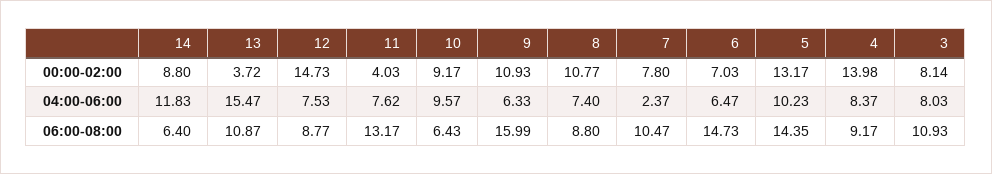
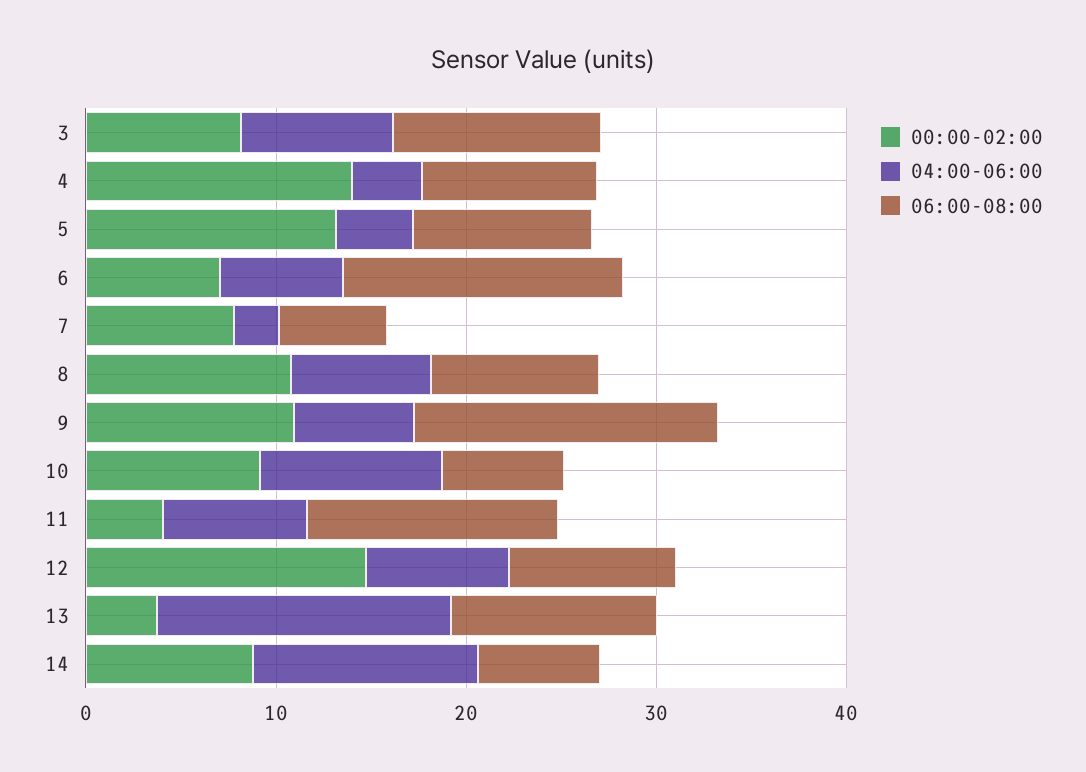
  {
    "00:00-02:00": {
      "14": 8.8,
      "13": 3.72,
      "12": 14.73,
      "11": 4.03,
      "10": 9.17,
      "9": 10.93,
      "8": 10.77,
      "7": 7.8,
      "6": 7.03,
      "5": 13.17,
      "4": 13.98,
      "3": 8.14
    },
    "04:00-06:00": {
      "14": 11.83,
      "13": 15.47,
      "12": 7.53,
      "11": 7.62,
      "10": 9.57,
      "9": 6.33,
      "8": 7.4,
      "7": 2.37,
      "6": 6.47,
-     "5": 10.23,
+     "5": 4,
-     "4": 8.37,
+     "4": 4,
      "3": 8.03
    },
    "06:00-08:00": {
      "14": 6.4,
      "13": 10.87,
      "12": 8.77,
      "11": 13.17,
      "10": 6.43,
      "9": 15.99,
      "8": 8.8,
-     "7": 10.47,
+     "7": 6,
      "6": 14.73,
-     "5": 14.35,
+     "5": 10,
      "4": 9.17,
      "3": 10.93
    }
  }

